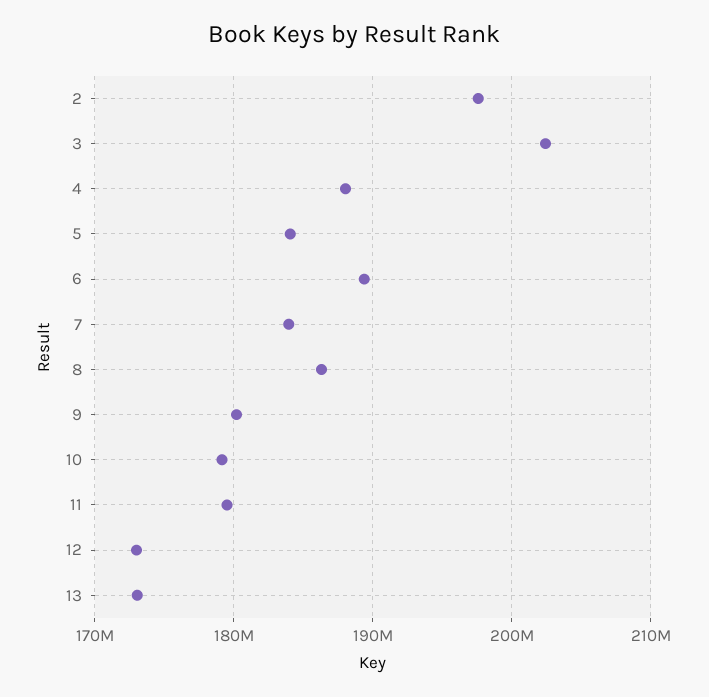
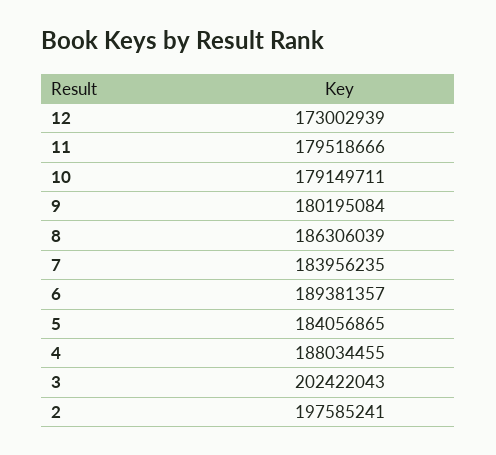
  {
    "2": 197585241,
    "3": 202422043,
    "4": 188034455,
    "5": 184056865,
    "6": 189381357,
    "7": 183956235,
    "8": 186306039,
    "9": 180195084,
    "10": 179149711,
    "11": 179518666,
-   "12": 173002939,
+   "12": 173002939
-   "13": 173000000
  }

